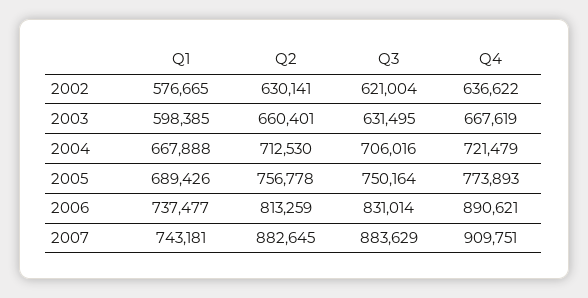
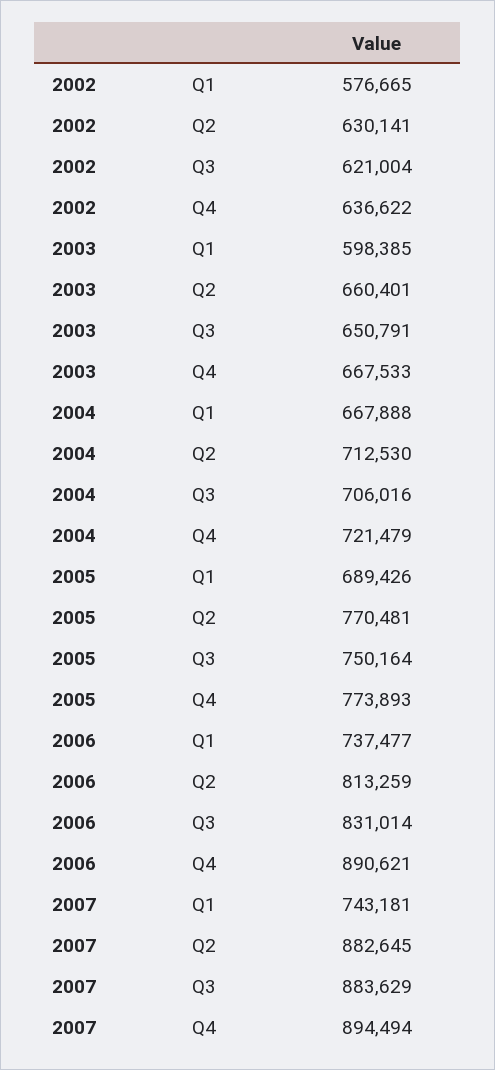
  {
    "Q1": {
      "2002": 576665,
      "2003": 598385,
      "2004": 667888,
      "2005": 689426,
      "2006": 737477,
      "2007": 743181
    },
    "Q2": {
      "2002": 630141,
      "2003": 660401,
      "2004": 712530,
-     "2005": 756778,
+     "2005": 770481,
      "2006": 813259,
      "2007": 882645
    },
    "Q3": {
      "2002": 621004,
-     "2003": 631495,
+     "2003": 650791,
      "2004": 706016,
      "2005": 750164,
      "2006": 831014,
      "2007": 883629
    },
    "Q4": {
      "2002": 636622,
-     "2003": 667619,
+     "2003": 667533,
      "2004": 721479,
      "2005": 773893,
      "2006": 890621,
-     "2007": 909751
+     "2007": 894494
    }
  }

